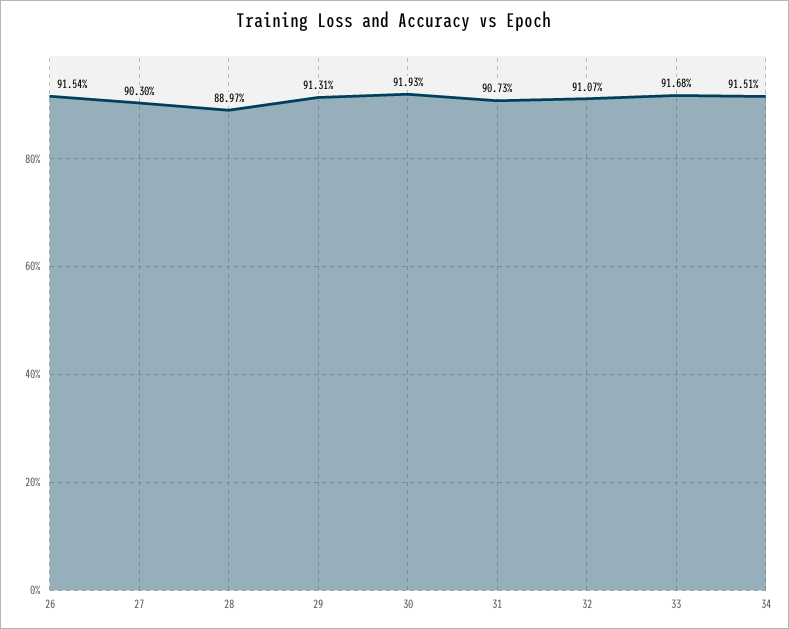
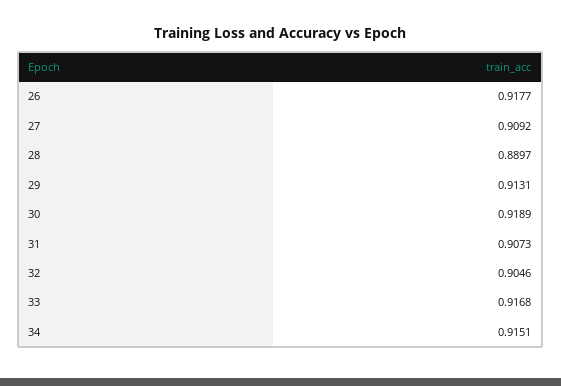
  {
-   "26": 0.9154,
+   "26": 0.9177,
-   "27": 0.903,
+   "27": 0.9092,
    "28": 0.8897,
    "29": 0.9131,
-   "30": 0.9193,
+   "30": 0.9189,
    "31": 0.9073,
-   "32": 0.9107,
+   "32": 0.9046,
    "33": 0.9168,
    "34": 0.9151
  }

